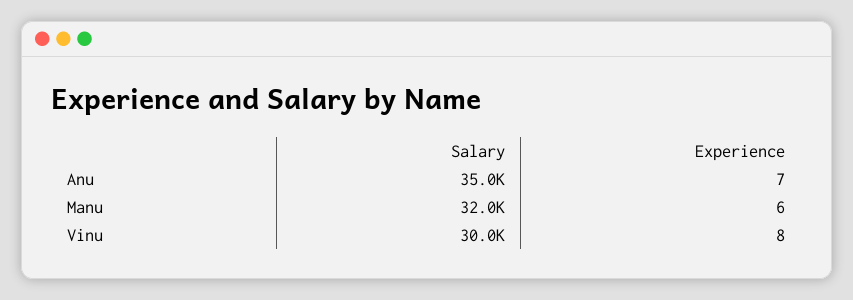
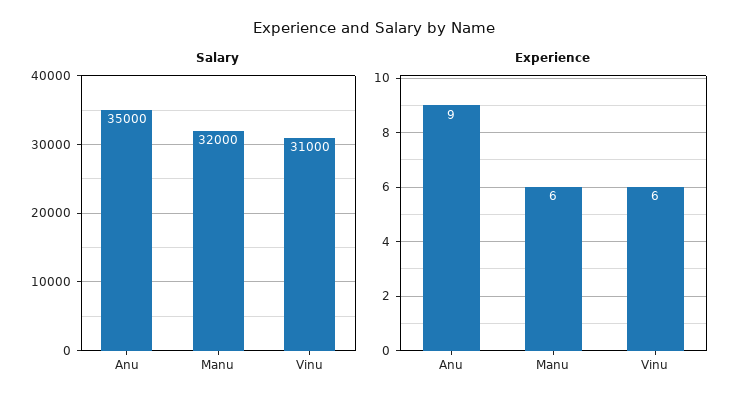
  {
    "Salary": {
      "Anu": 35000,
      "Manu": 32000,
-     "Vinu": 30000
+     "Vinu": 31000
    },
    "Experience": {
-     "Anu": 7,
+     "Anu": 9,
      "Manu": 6,
-     "Vinu": 8
+     "Vinu": 6
    }
  }

